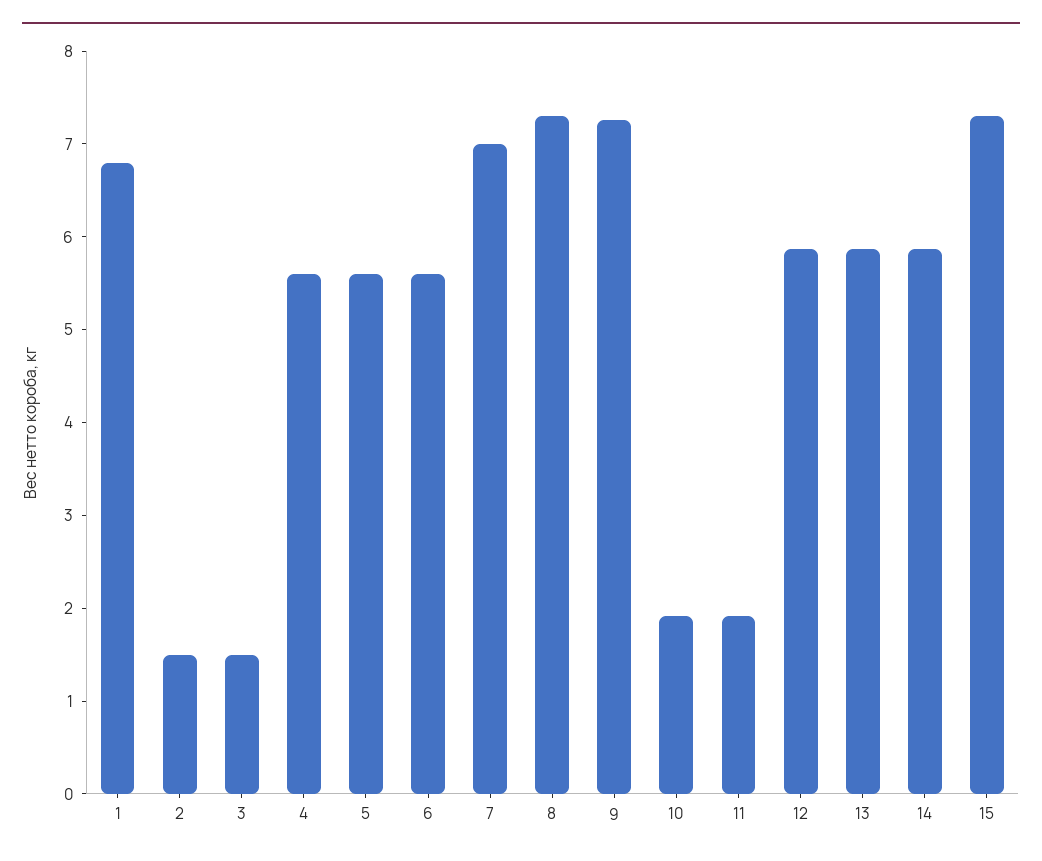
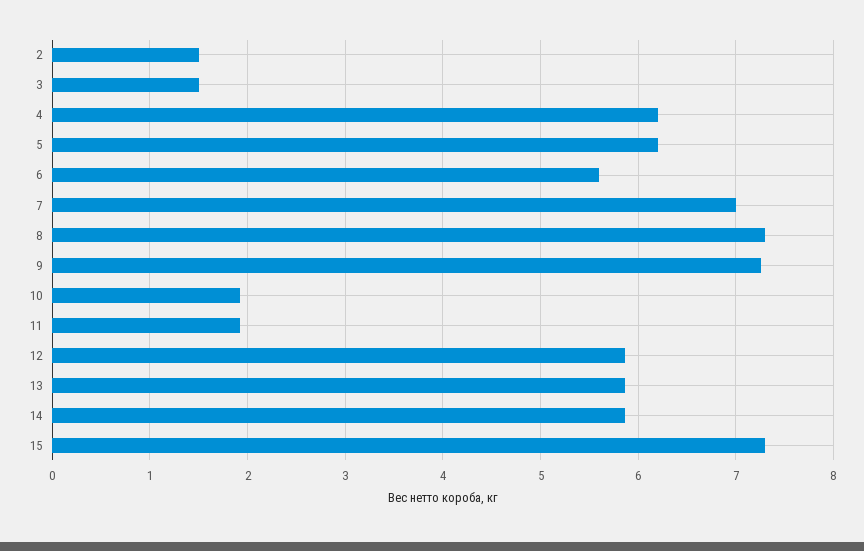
  {
-   "1": 6.8,
    "2": 1.5,
    "3": 1.5,
-   "4": 5.6,
+   "4": 6.2,
-   "5": 5.6,
+   "5": 6.2,
    "6": 5.6,
    "7": 7,
    "8": 7.3,
    "9": 7.3,
    "10": 1.9,
    "11": 1.9,
    "12": 5.9,
    "13": 5.9,
    "14": 5.9,
    "15": 7.3
  }

